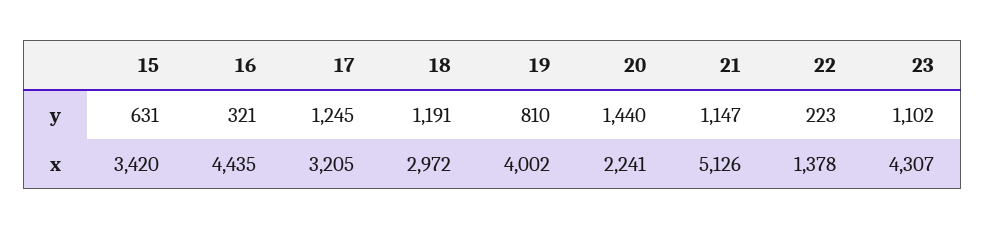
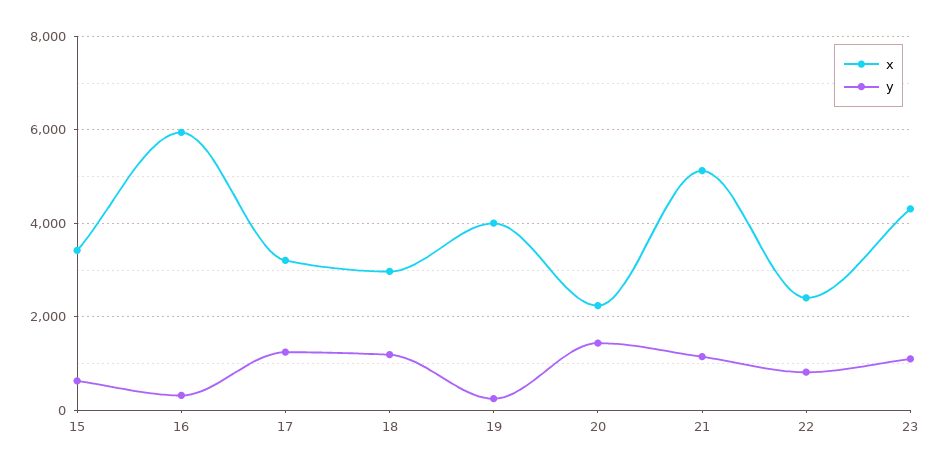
  {
    "y": {
      "15": 631,
      "16": 321,
      "17": 1245,
      "18": 1191,
-     "19": 810,
+     "19": 200,
      "20": 1440,
      "21": 1147,
-     "22": 223,
+     "22": 800,
      "23": 1102
    },
    "x": {
      "15": 3420,
-     "16": 4435,
+     "16": 6000,
      "17": 3205,
      "18": 2972,
      "19": 4002,
      "20": 2241,
      "21": 5126,
-     "22": 1378,
+     "22": 2400,
      "23": 4307
    }
  }

